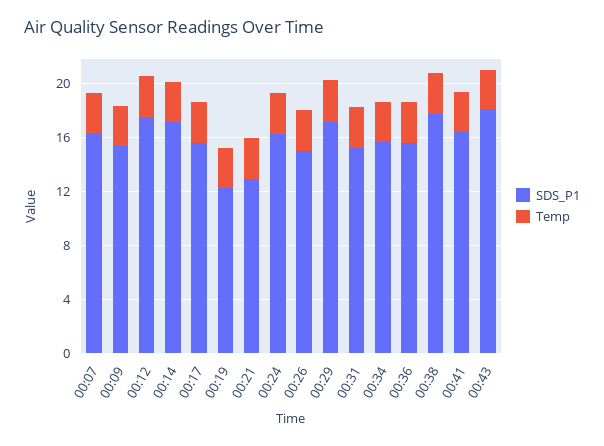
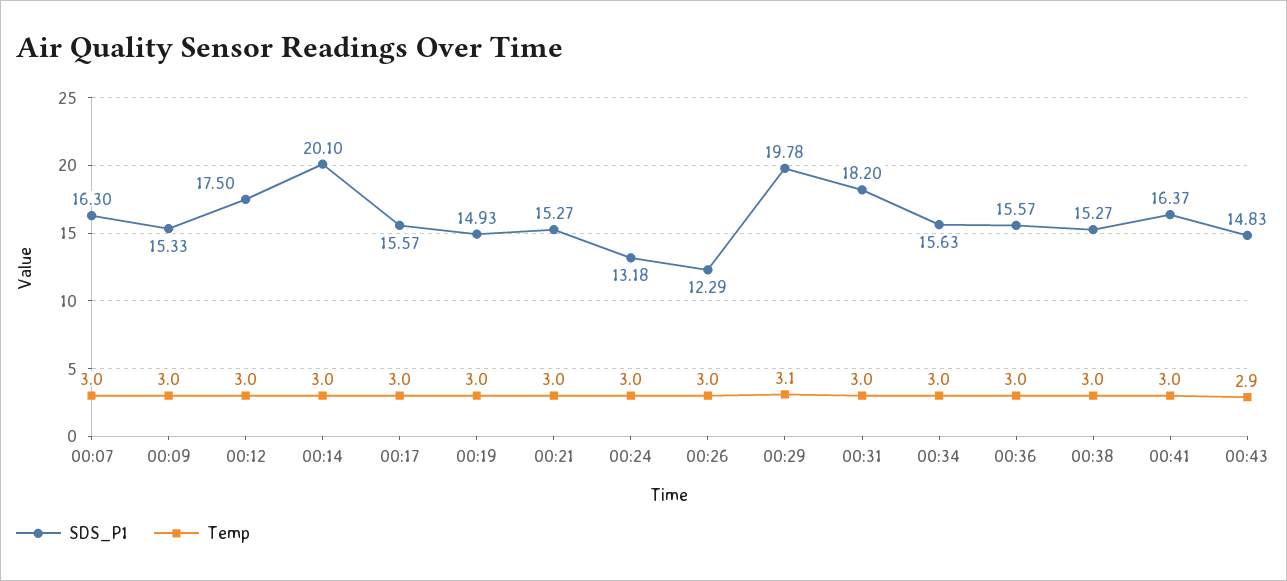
  {
    "SDS_P1": {
      "00:07": 16.3,
      "00:09": 15.33,
      "00:12": 17.5,
-     "00:14": 17,
+     "00:14": 20.1,
      "00:17": 15.57,
-     "00:19": 12,
+     "00:19": 14.93,
-     "00:21": 13,
+     "00:21": 15.27,
-     "00:24": 16,
+     "00:24": 13.18,
-     "00:26": 15,
+     "00:26": 12.29,
-     "00:29": 17,
+     "00:29": 19.78,
-     "00:31": 15,
+     "00:31": 18.2,
      "00:34": 15.63,
      "00:36": 15.57,
-     "00:38": 18,
+     "00:38": 15.27,
      "00:41": 16.37,
-     "00:43": 18
+     "00:43": 14.83
    },
    "Temp": {
      "00:07": 3,
      "00:09": 3,
      "00:12": 3,
      "00:14": 3,
      "00:17": 3,
      "00:19": 3,
      "00:21": 3,
      "00:24": 3,
      "00:26": 3,
      "00:29": 3.1,
      "00:31": 3,
      "00:34": 3,
      "00:36": 3,
      "00:38": 3,
      "00:41": 3,
      "00:43": 2.9
    }
  }

